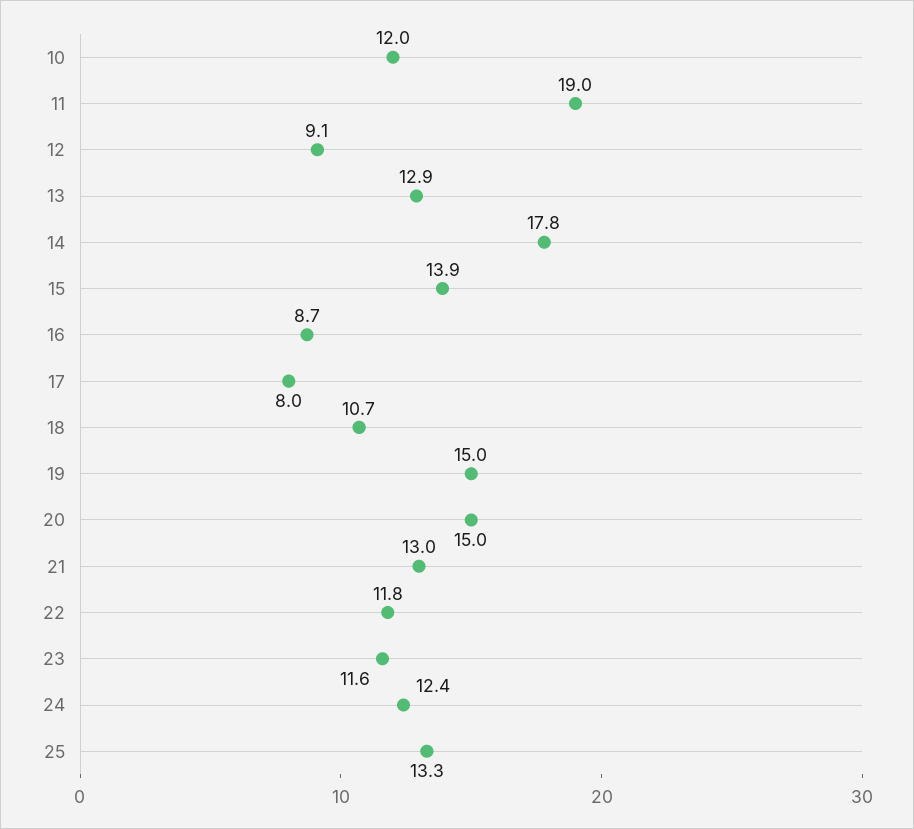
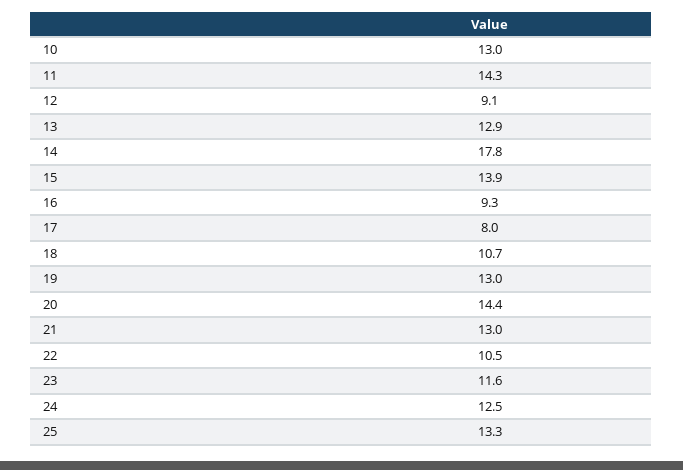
  {
-   "10": 12,
+   "10": 13,
-   "11": 19,
+   "11": 14.3,
    "12": 9.1,
    "13": 12.9,
    "14": 17.8,
    "15": 13.9,
-   "16": 8.7,
+   "16": 9.3,
    "17": 8,
    "18": 10.7,
-   "19": 15,
+   "19": 13,
-   "20": 15,
+   "20": 14.4,
    "21": 13,
-   "22": 11.8,
+   "22": 10.5,
    "23": 11.6,
-   "24": 12.4,
+   "24": 12.5,
    "25": 13.3
  }

